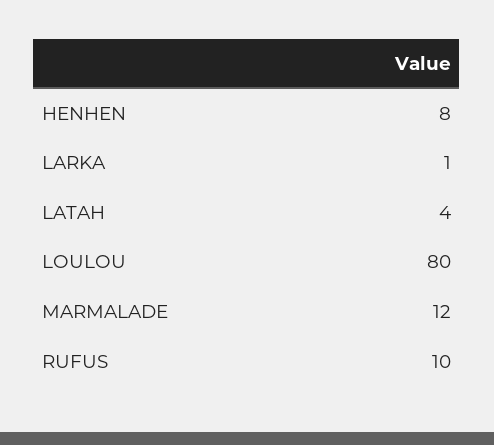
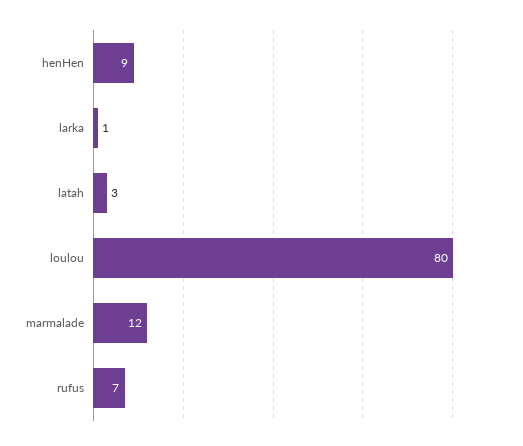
  {
-   "HENHEN": 8,
+   "HENHEN": 9,
    "LARKA": 1,
-   "LATAH": 4,
+   "LATAH": 3,
    "LOULOU": 80,
    "MARMALADE": 12,
-   "RUFUS": 10
+   "RUFUS": 7
  }

